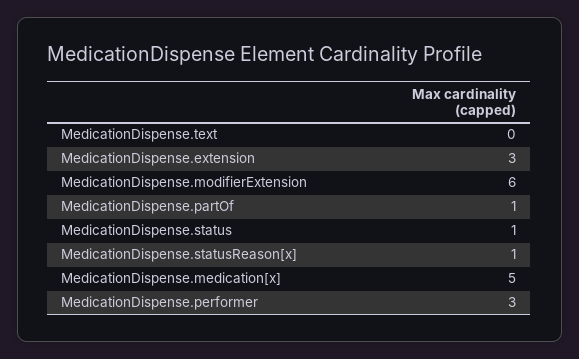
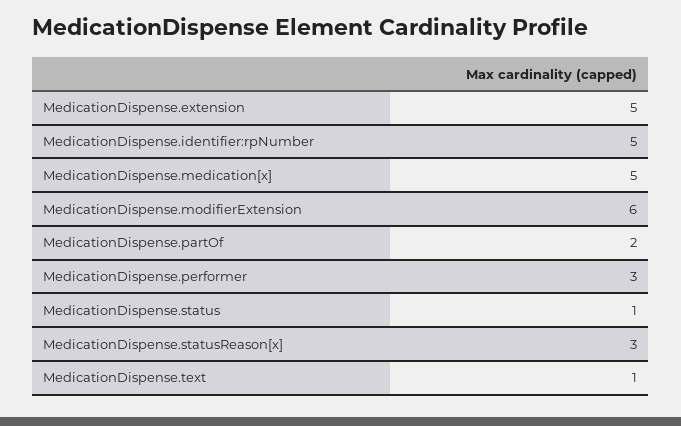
  {
-   "MedicationDispense.text": 0,
+   "MedicationDispense.text": 1,
-   "MedicationDispense.extension": 3,
+   "MedicationDispense.extension": 5,
    "MedicationDispense.modifierExtension": 6,
-   "MedicationDispense.partOf": 1,
+   "MedicationDispense.partOf": 2,
    "MedicationDispense.status": 1,
-   "MedicationDispense.statusReason[x]": 1,
+   "MedicationDispense.statusReason[x]": 3,
    "MedicationDispense.medication[x]": 5,
-   "MedicationDispense.performer": 3
+   "MedicationDispense.performer": 3,
+   "MedicationDispense.identifier:rpNumber": 5
  }

